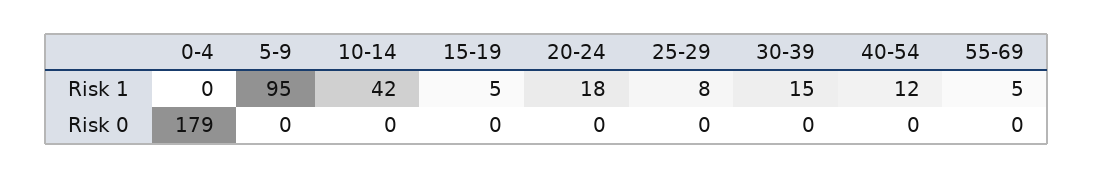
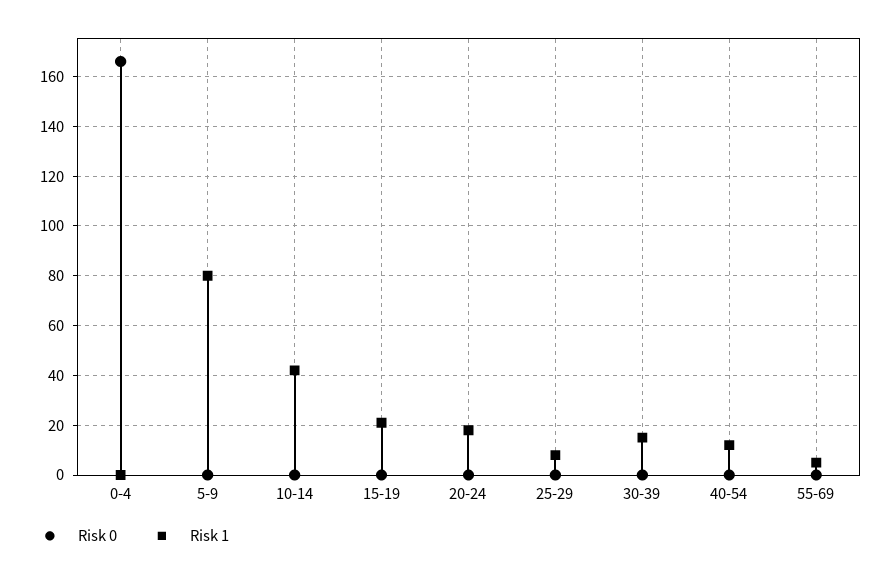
  {
    "Risk 1": {
      "0-4": 0,
-     "5-9": 95,
+     "5-9": 80,
      "10-14": 42,
-     "15-19": 5,
+     "15-19": 20,
      "20-24": 18,
      "25-29": 8,
      "30-39": 15,
      "40-54": 12,
      "55-69": 5
    },
    "Risk 0": {
-     "0-4": 179,
+     "0-4": 165,
      "5-9": 0,
      "10-14": 0,
      "15-19": 0,
      "20-24": 0,
      "25-29": 0,
      "30-39": 0,
      "40-54": 0,
      "55-69": 0
    }
  }

